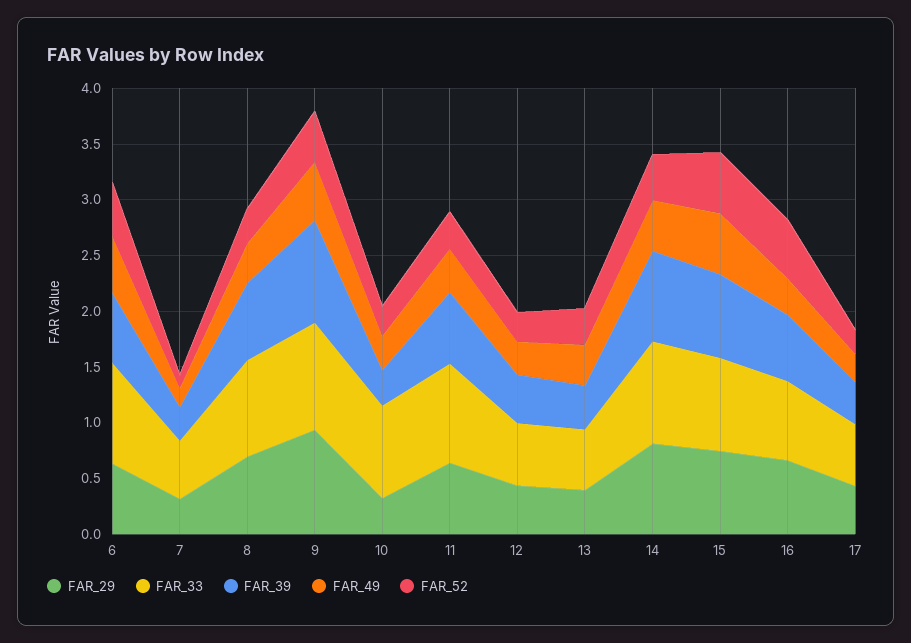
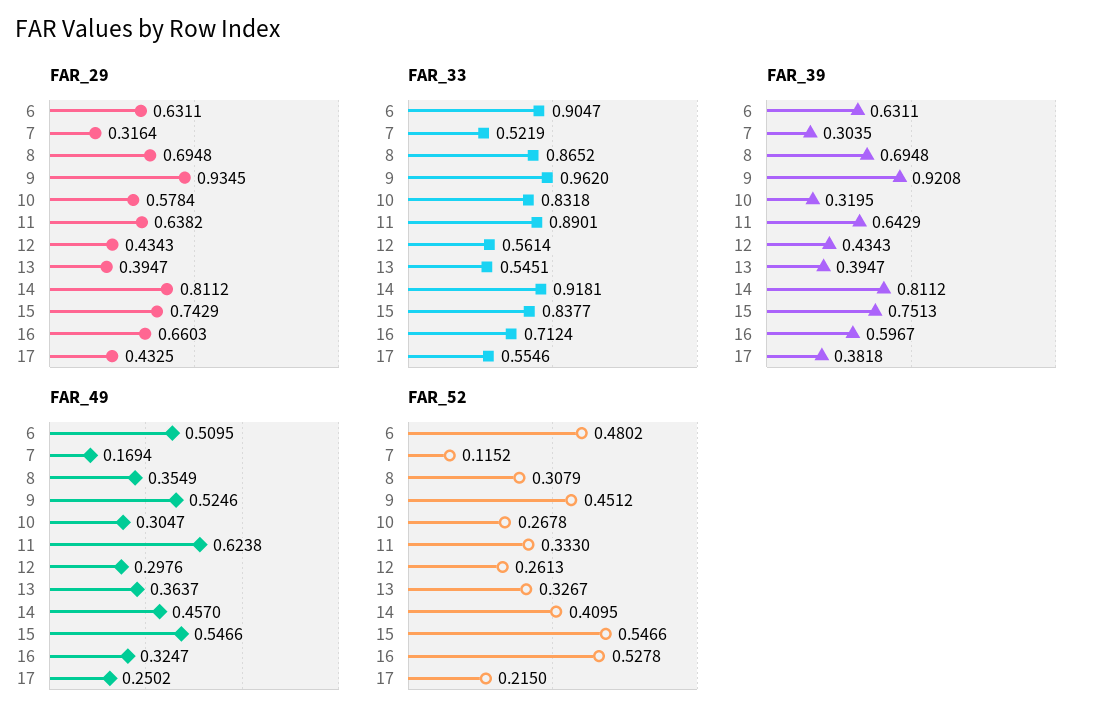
  {
    "FAR_29": {
      "6": 0.6311,
      "7": 0.3164,
      "8": 0.6948,
      "9": 0.9345,
-     "10": 0.3,
+     "10": 0.5784,
      "11": 0.6382,
      "12": 0.4343,
      "13": 0.3947,
      "14": 0.8112,
      "15": 0.7429,
      "16": 0.6603,
      "17": 0.4325
    },
    "FAR_33": {
      "6": 0.9047,
      "7": 0.5219,
      "8": 0.8652,
      "9": 0.962,
      "10": 0.8318,
      "11": 0.8901,
      "12": 0.5614,
      "13": 0.5451,
      "14": 0.9181,
      "15": 0.8377,
      "16": 0.7124,
      "17": 0.5546
    },
    "FAR_39": {
      "6": 0.6311,
      "7": 0.3035,
      "8": 0.6948,
      "9": 0.9208,
      "10": 0.3195,
      "11": 0.6429,
      "12": 0.4343,
      "13": 0.3947,
      "14": 0.8112,
      "15": 0.7513,
      "16": 0.5967,
      "17": 0.3818
    },
    "FAR_49": {
      "6": 0.5095,
      "7": 0.1694,
      "8": 0.3549,
      "9": 0.5246,
      "10": 0.3047,
-     "11": 0.4,
+     "11": 0.6238,
      "12": 0.2976,
      "13": 0.3637,
      "14": 0.457,
      "15": 0.5466,
      "16": 0.3247,
      "17": 0.2502
    },
    "FAR_52": {
      "6": 0.4802,
      "7": 0.1152,
      "8": 0.3079,
      "9": 0.4512,
      "10": 0.2678,
      "11": 0.333,
      "12": 0.2613,
      "13": 0.3267,
      "14": 0.4095,
      "15": 0.5466,
      "16": 0.5278,
      "17": 0.215
    }
  }

